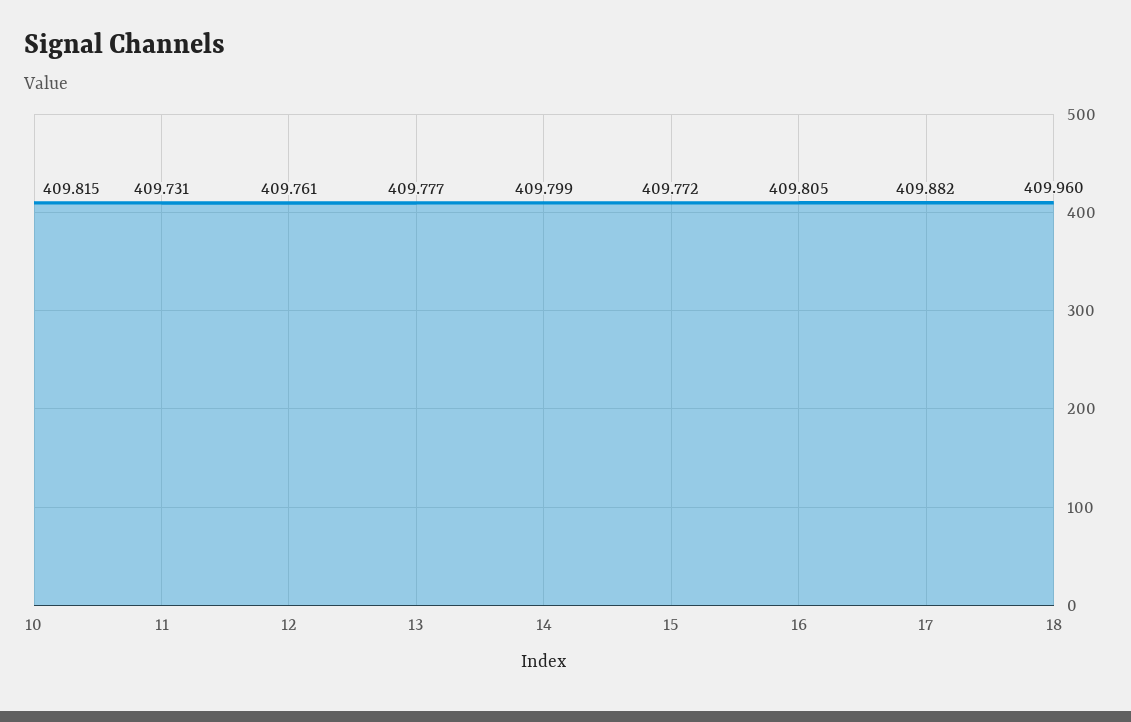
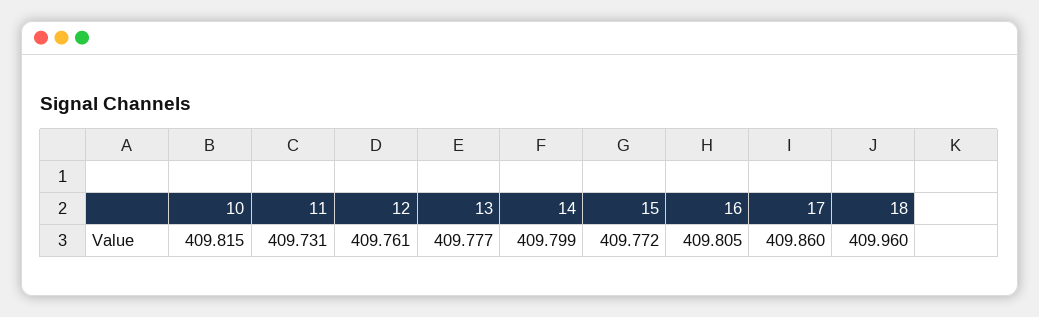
  {
    "10": 409.815,
    "11": 409.731,
    "12": 409.761,
    "13": 409.777,
    "14": 409.799,
    "15": 409.772,
    "16": 409.805,
-   "17": 409.882,
+   "17": 409.86,
    "18": 409.96
  }

